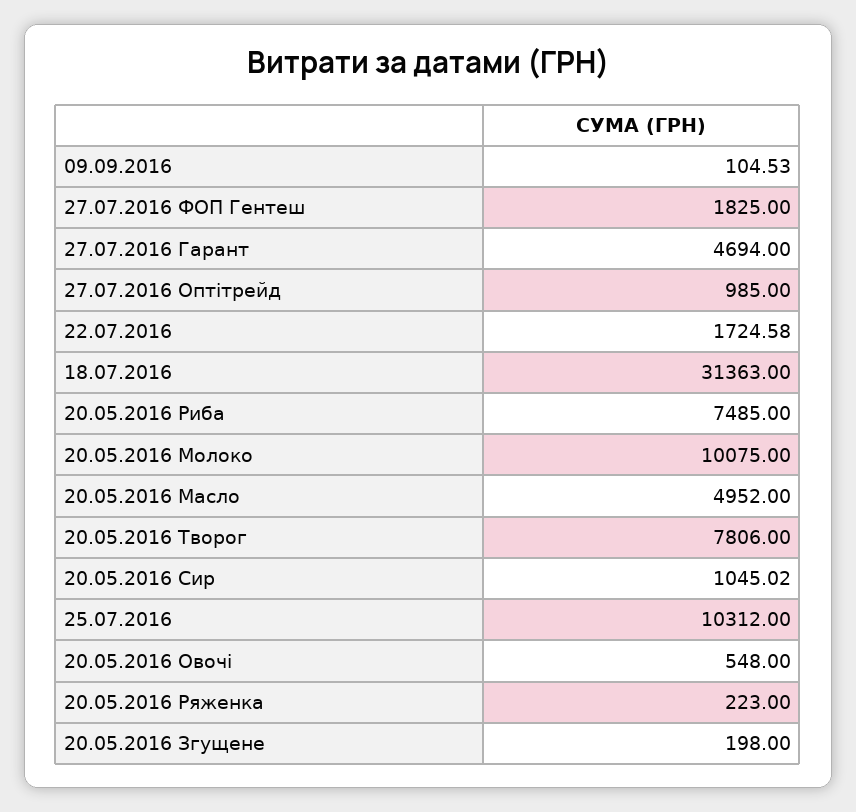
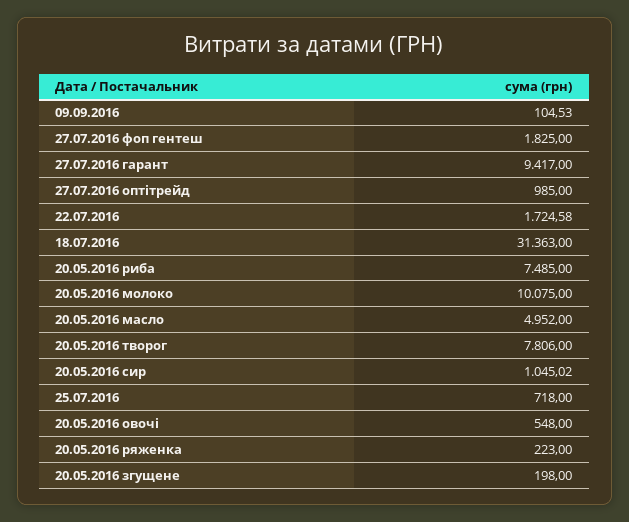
  {
    "09.09.2016": 104.53,
    "27.07.2016 ФОП Гентеш": 1825,
-   "27.07.2016 Гарант": 4694,
+   "27.07.2016 Гарант": 9417,
    "27.07.2016 Оптітрейд": 985,
    "22.07.2016": 1724.58,
    "18.07.2016": 31363,
    "20.05.2016 Риба": 7485,
    "20.05.2016 Молоко": 10075,
    "20.05.2016 Масло": 4952,
    "20.05.2016 Творог": 7806,
    "20.05.2016 Сир": 1045.02,
-   "25.07.2016": 10312,
+   "25.07.2016": 718,
    "20.05.2016 Овочі": 548,
    "20.05.2016 Ряженка": 223,
    "20.05.2016 Згущене": 198
  }

